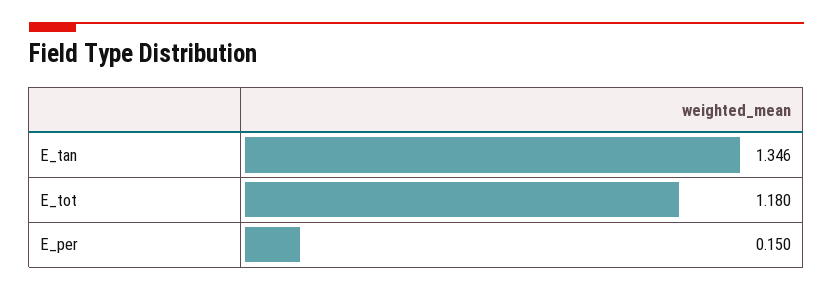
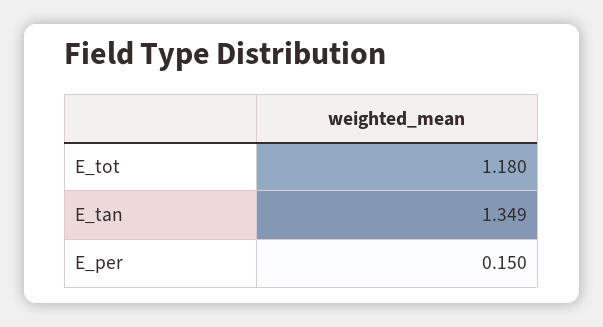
  {
-   "E_tan": 1.346,
+   "E_tan": 1.349,
    "E_tot": 1.18,
    "E_per": 0.15
  }

